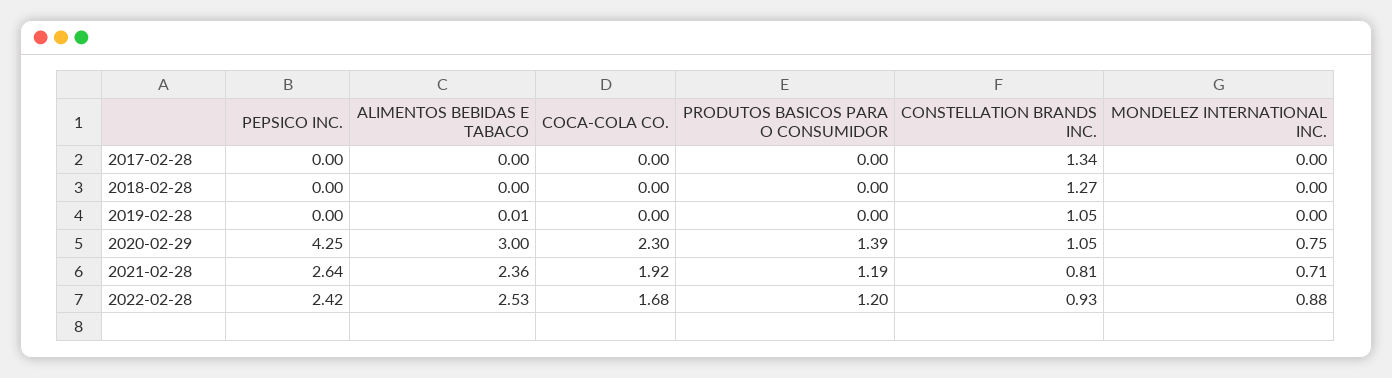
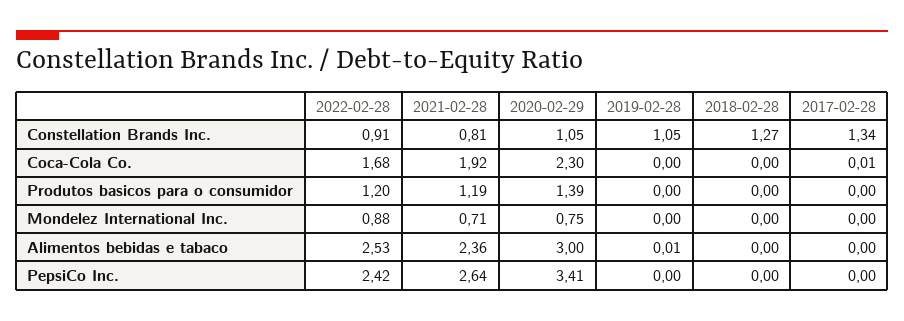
  {
    "PEPSICO INC.": {
      "2017-02-28": 0,
      "2018-02-28": 0,
      "2019-02-28": 0,
-     "2020-02-29": 4.25,
+     "2020-02-29": 3.41,
      "2021-02-28": 2.64,
      "2022-02-28": 2.42
    },
    "ALIMENTOS BEBIDAS E TABACO": {
      "2017-02-28": 0,
      "2018-02-28": 0,
      "2019-02-28": 0.01,
      "2020-02-29": 3,
      "2021-02-28": 2.36,
      "2022-02-28": 2.53
    },
    "COCA-COLA CO.": {
-     "2017-02-28": 0,
+     "2017-02-28": 0.01,
      "2018-02-28": 0,
      "2019-02-28": 0,
      "2020-02-29": 2.3,
      "2021-02-28": 1.92,
      "2022-02-28": 1.68
    },
    "PRODUTOS BASICOS PARA O CONSUMIDOR": {
      "2017-02-28": 0,
      "2018-02-28": 0,
      "2019-02-28": 0,
      "2020-02-29": 1.39,
      "2021-02-28": 1.19,
      "2022-02-28": 1.2
    },
    "CONSTELLATION BRANDS INC.": {
      "2017-02-28": 1.34,
      "2018-02-28": 1.27,
      "2019-02-28": 1.05,
      "2020-02-29": 1.05,
      "2021-02-28": 0.81,
-     "2022-02-28": 0.93
+     "2022-02-28": 0.91
    },
    "MONDELEZ INTERNATIONAL INC.": {
      "2017-02-28": 0,
      "2018-02-28": 0,
      "2019-02-28": 0,
      "2020-02-29": 0.75,
      "2021-02-28": 0.71,
      "2022-02-28": 0.88
    }
  }

